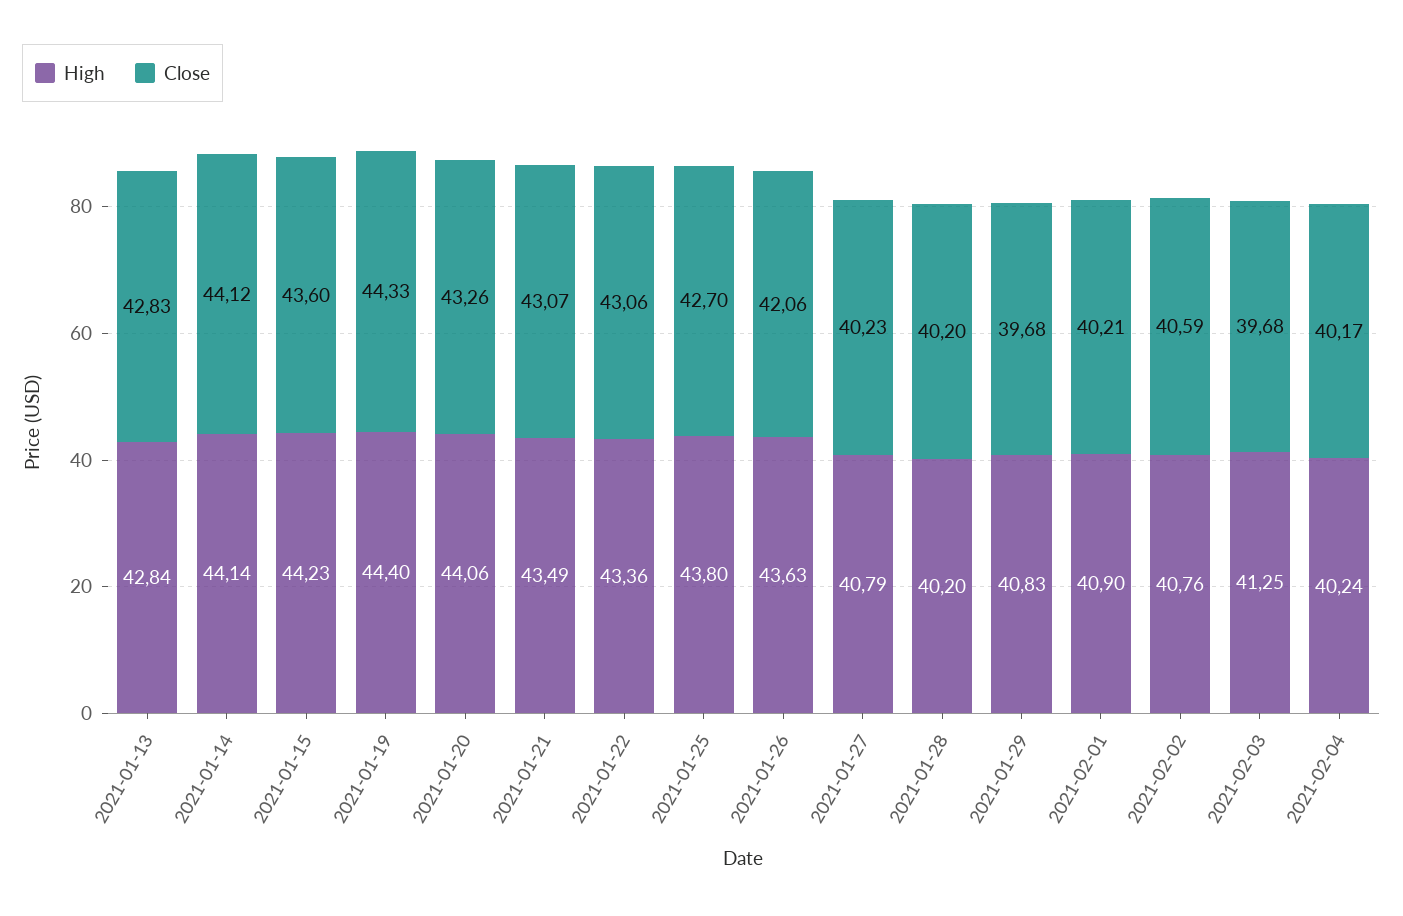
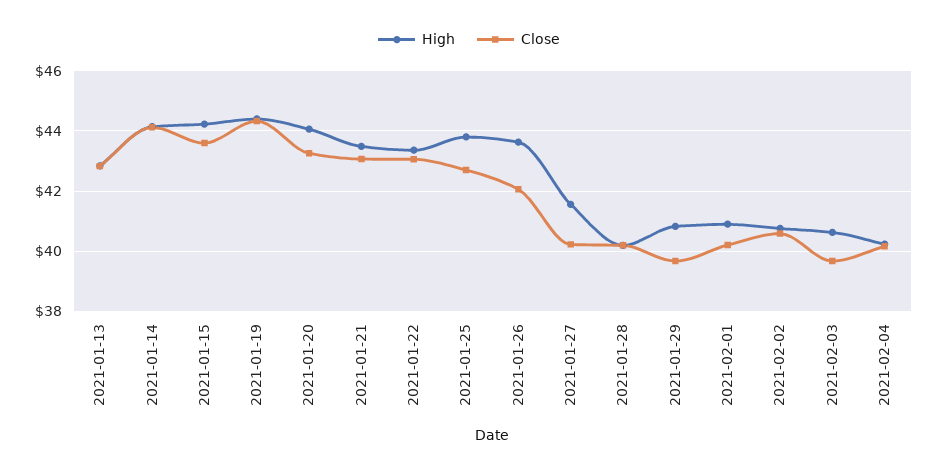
  {
    "High": {
      "2021-01-13": 42.84,
      "2021-01-14": 44.14,
      "2021-01-15": 44.23,
      "2021-01-19": 44.4,
      "2021-01-20": 44.06,
      "2021-01-21": 43.49,
      "2021-01-22": 43.36,
      "2021-01-25": 43.8,
      "2021-01-26": 43.63,
-     "2021-01-27": 40.79,
+     "2021-01-27": 41.6,
      "2021-01-28": 40.2,
      "2021-01-29": 40.83,
      "2021-02-01": 40.9,
      "2021-02-02": 40.76,
-     "2021-02-03": 41.25,
+     "2021-02-03": 40.6,
      "2021-02-04": 40.24
    },
    "Close": {
      "2021-01-13": 42.83,
      "2021-01-14": 44.12,
      "2021-01-15": 43.6,
      "2021-01-19": 44.33,
      "2021-01-20": 43.26,
      "2021-01-21": 43.07,
      "2021-01-22": 43.06,
      "2021-01-25": 42.7,
      "2021-01-26": 42.06,
      "2021-01-27": 40.23,
      "2021-01-28": 40.2,
      "2021-01-29": 39.68,
      "2021-02-01": 40.21,
      "2021-02-02": 40.59,
      "2021-02-03": 39.68,
      "2021-02-04": 40.17
    }
  }

